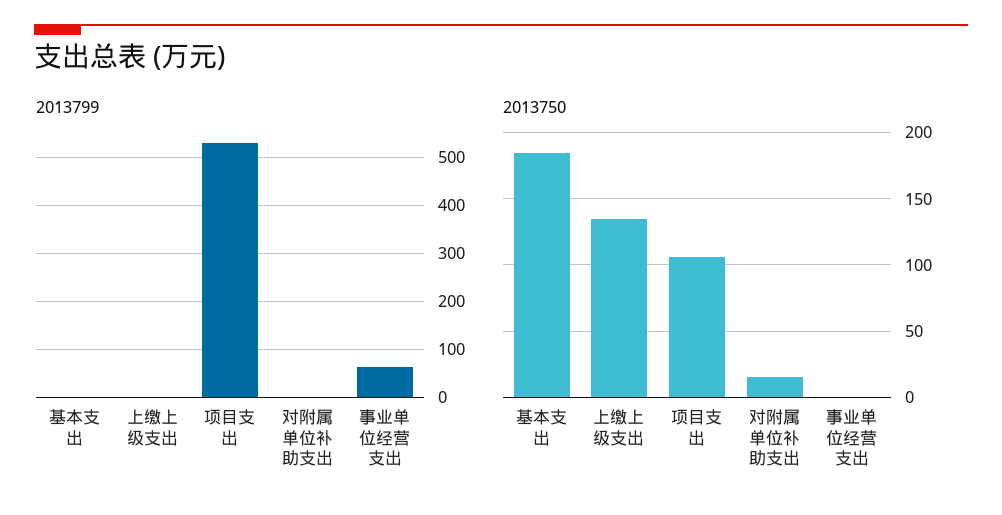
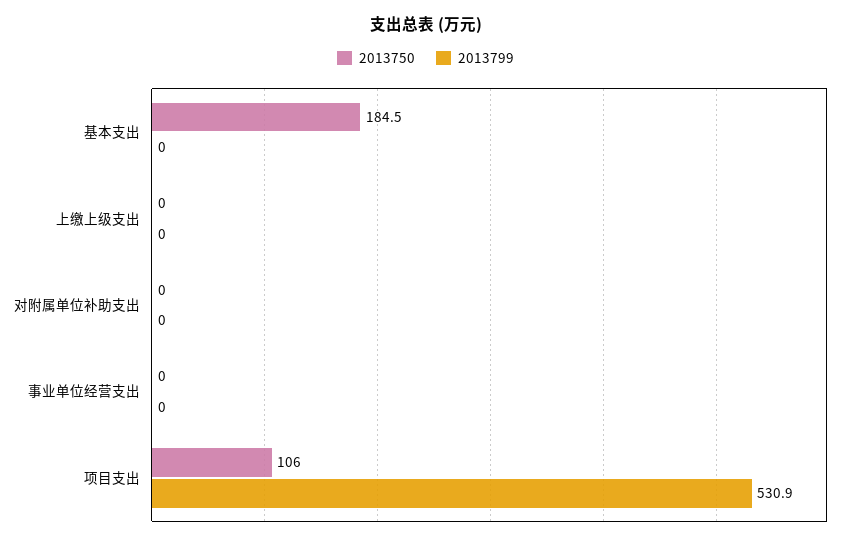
  {
    "2013799": {
      "基本支出": 0,
      "上缴上级支出": 0,
      "项目支出": 530.9,
      "对附属单位补助支出": 0,
-     "事业单位经营支出": 60
+     "事业单位经营支出": 0
    },
    "2013750": {
      "基本支出": 184.5,
-     "上缴上级支出": 135,
+     "上缴上级支出": 0,
      "项目支出": 106,
-     "对附属单位补助支出": 15,
+     "对附属单位补助支出": 0,
      "事业单位经营支出": 0
    }
  }

